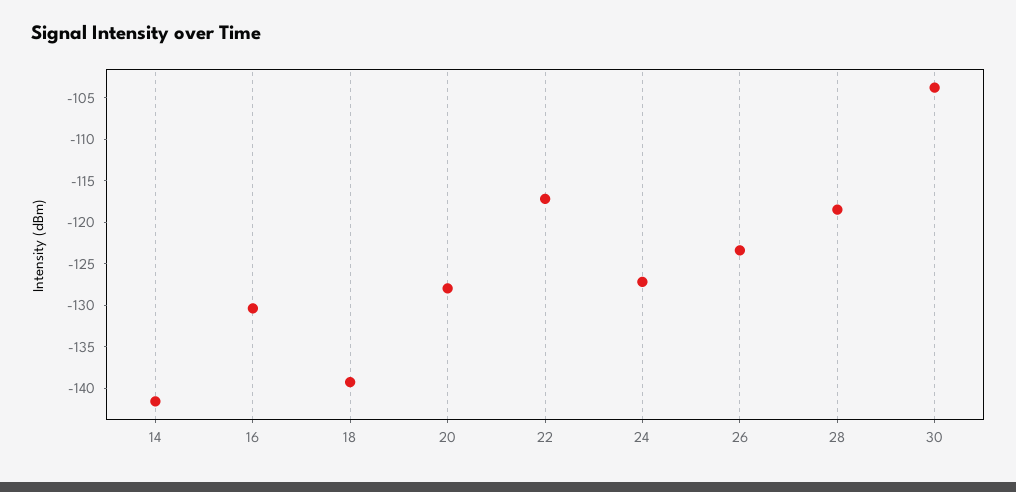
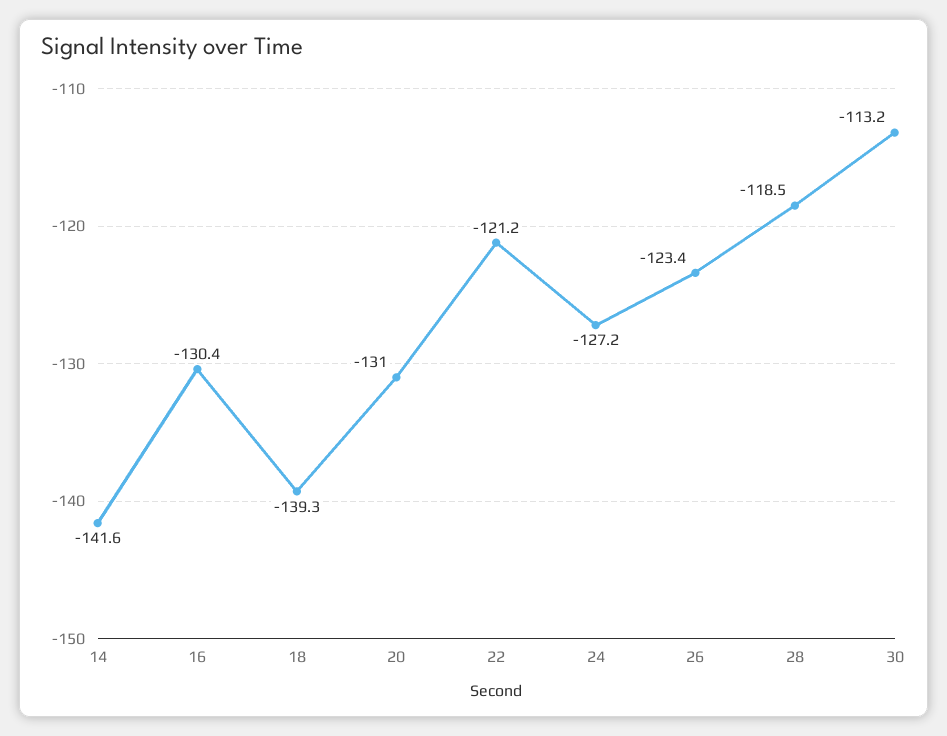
  {
    "14": -141.6,
    "16": -130.4,
    "18": -139.3,
-   "20": -128,
+   "20": -131,
-   "22": -117,
+   "22": -121.2,
    "24": -127.2,
    "26": -123.4,
    "28": -118.5,
-   "30": -104
+   "30": -113.2
  }

